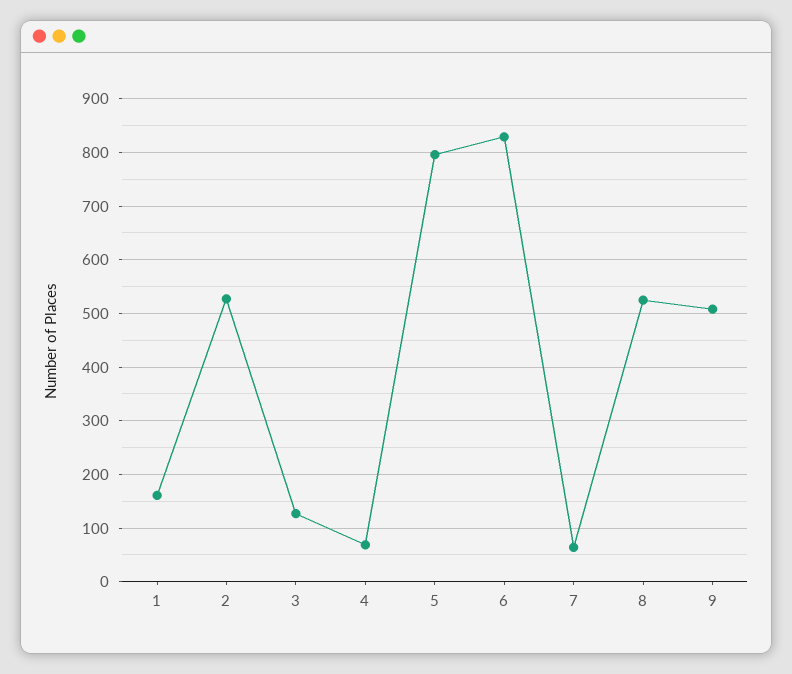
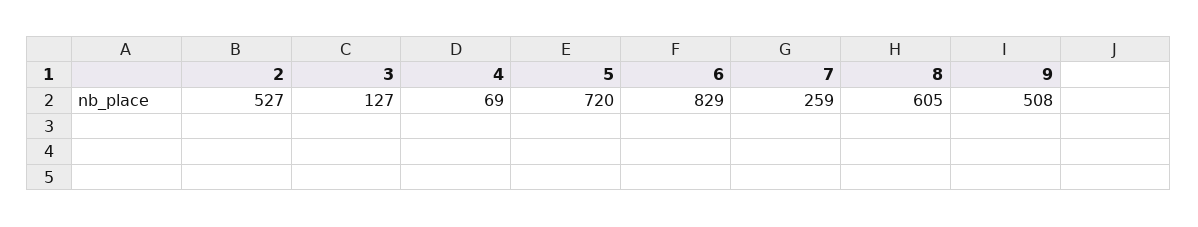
  {
-   "1": 160,
    "2": 527,
    "3": 127,
    "4": 69,
-   "5": 800,
+   "5": 720,
    "6": 829,
-   "7": 60,
+   "7": 259,
-   "8": 520,
+   "8": 605,
    "9": 508
  }

